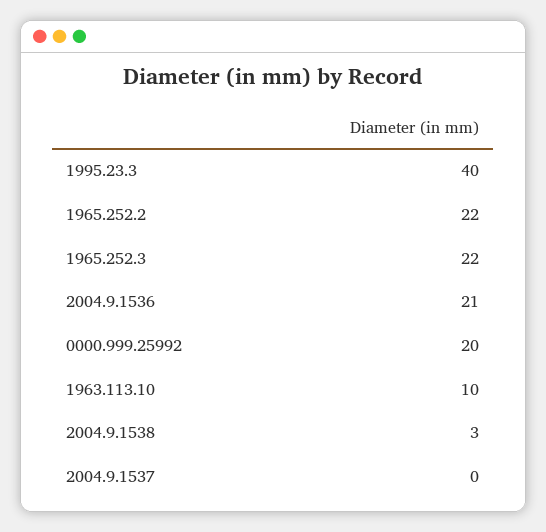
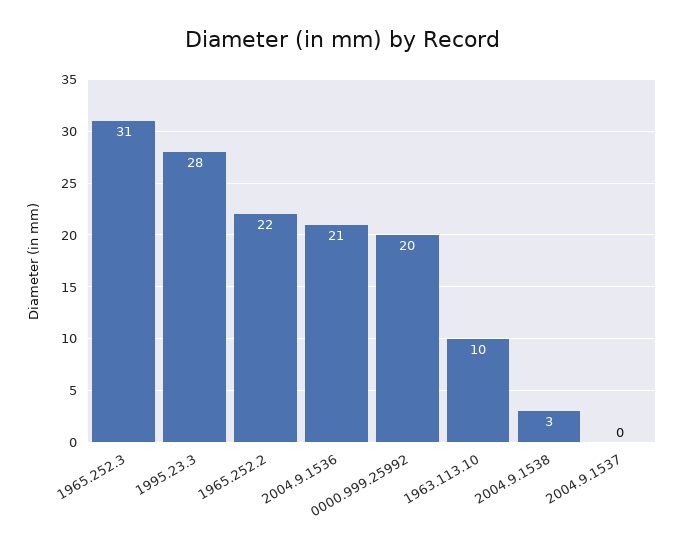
  {
-   "1995.23.3": 40,
+   "1995.23.3": 28,
    "1965.252.2": 22,
-   "1965.252.3": 22,
+   "1965.252.3": 31,
    "2004.9.1536": 21,
    "0000.999.25992": 20,
    "1963.113.10": 10,
    "2004.9.1538": 3,
    "2004.9.1537": 0
  }

